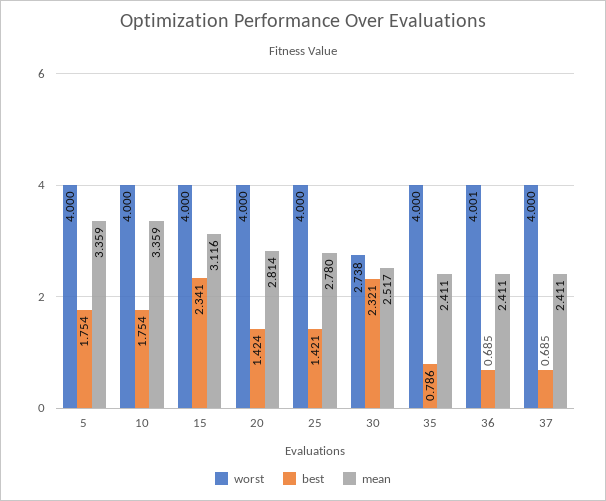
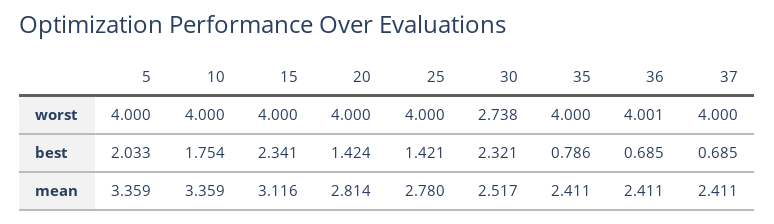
  {
    "worst": {
      "5": 4,
      "10": 4,
      "15": 4,
      "20": 4,
      "25": 4,
      "30": 2.738,
      "35": 4,
      "36": 4.001,
      "37": 4
    },
    "best": {
-     "5": 1.754,
+     "5": 2.033,
      "10": 1.754,
      "15": 2.341,
      "20": 1.424,
      "25": 1.421,
      "30": 2.321,
      "35": 0.786,
      "36": 0.685,
      "37": 0.685
    },
    "mean": {
      "5": 3.359,
      "10": 3.359,
      "15": 3.116,
      "20": 2.814,
      "25": 2.78,
      "30": 2.517,
      "35": 2.411,
      "36": 2.411,
      "37": 2.411
    }
  }

